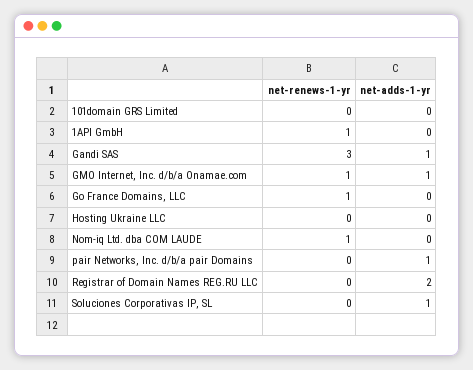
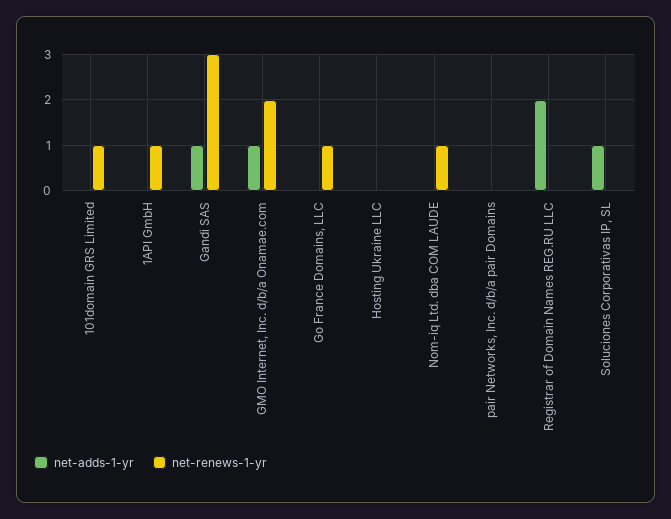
  {
    "net-renews-1-yr": {
-     "101domain GRS Limited": 0,
+     "101domain GRS Limited": 1,
      "1API GmbH": 1,
      "Gandi SAS": 3,
-     "GMO Internet, Inc. d/b/a Onamae.com": 1,
+     "GMO Internet, Inc. d/b/a Onamae.com": 2,
      "Go France Domains, LLC": 1,
      "Hosting Ukraine LLC": 0,
      "Nom-iq Ltd. dba COM LAUDE": 1,
      "pair Networks, Inc. d/b/a pair Domains": 0,
      "Registrar of Domain Names REG.RU LLC": 0,
      "Soluciones Corporativas IP, SL": 0
    },
    "net-adds-1-yr": {
      "101domain GRS Limited": 0,
      "1API GmbH": 0,
      "Gandi SAS": 1,
      "GMO Internet, Inc. d/b/a Onamae.com": 1,
      "Go France Domains, LLC": 0,
      "Hosting Ukraine LLC": 0,
      "Nom-iq Ltd. dba COM LAUDE": 0,
-     "pair Networks, Inc. d/b/a pair Domains": 1,
+     "pair Networks, Inc. d/b/a pair Domains": 0,
      "Registrar of Domain Names REG.RU LLC": 2,
      "Soluciones Corporativas IP, SL": 1
    }
  }

